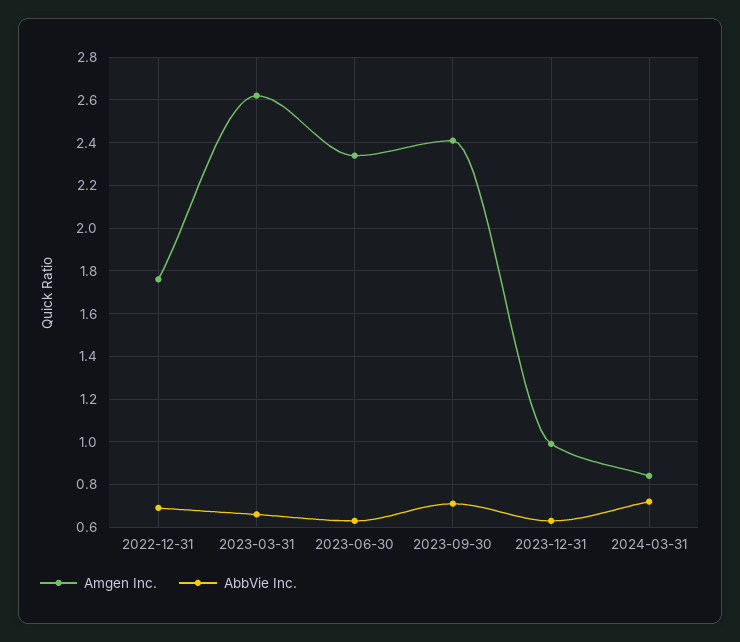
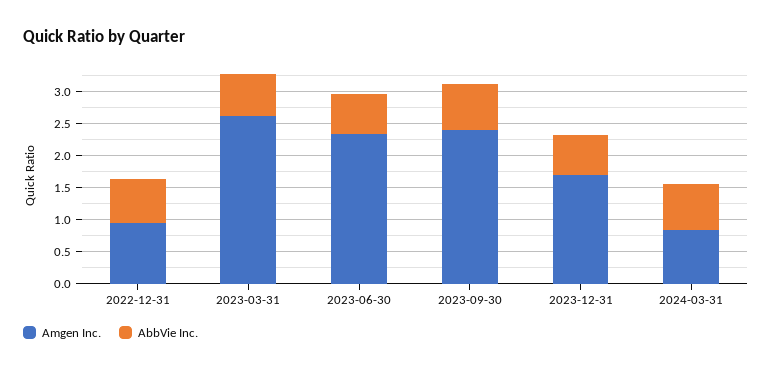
  {
    "Amgen Inc.": {
-     "2022-12-31": 1.75,
+     "2022-12-31": 1,
      "2023-03-31": 2.6,
      "2023-06-30": 2.35,
      "2023-09-30": 2.4,
-     "2023-12-31": 1,
+     "2023-12-31": 1.75,
      "2024-03-31": 0.85
    },
    "AbbVie Inc.": {
      "2022-12-31": 0.7,
      "2023-03-31": 0.65,
      "2023-06-30": 0.65,
      "2023-09-30": 0.7,
      "2023-12-31": 0.65,
      "2024-03-31": 0.7
    }
  }

